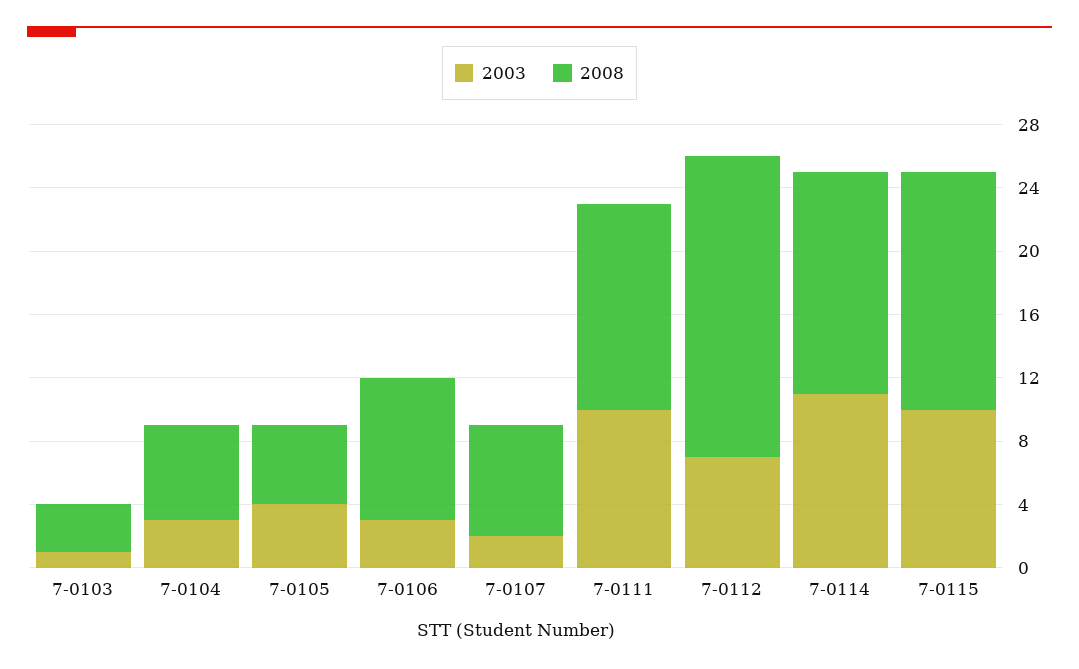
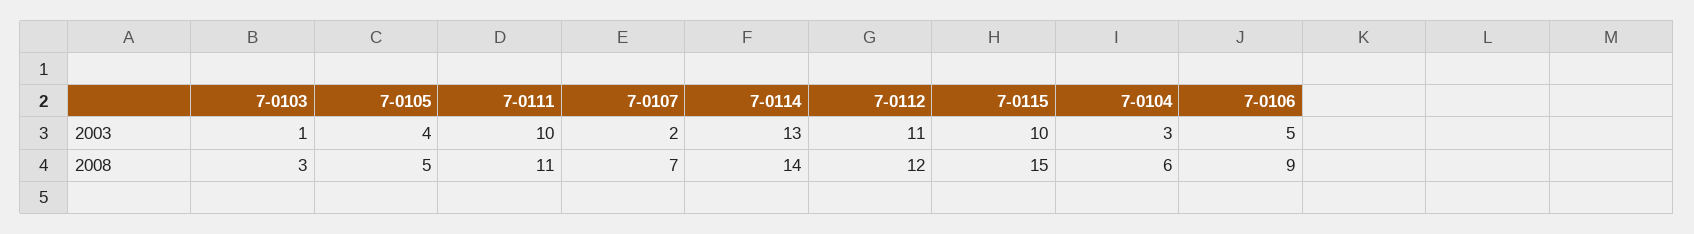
  {
    "2003": {
      "7-0103": 1,
      "7-0104": 3,
      "7-0105": 4,
-     "7-0106": 3,
+     "7-0106": 5,
      "7-0107": 2,
      "7-0111": 10,
-     "7-0112": 7,
+     "7-0112": 11,
-     "7-0114": 11,
+     "7-0114": 13,
      "7-0115": 10
    },
    "2008": {
      "7-0103": 3,
      "7-0104": 6,
      "7-0105": 5,
      "7-0106": 9,
      "7-0107": 7,
-     "7-0111": 13,
+     "7-0111": 11,
-     "7-0112": 19,
+     "7-0112": 12,
      "7-0114": 14,
      "7-0115": 15
    }
  }

